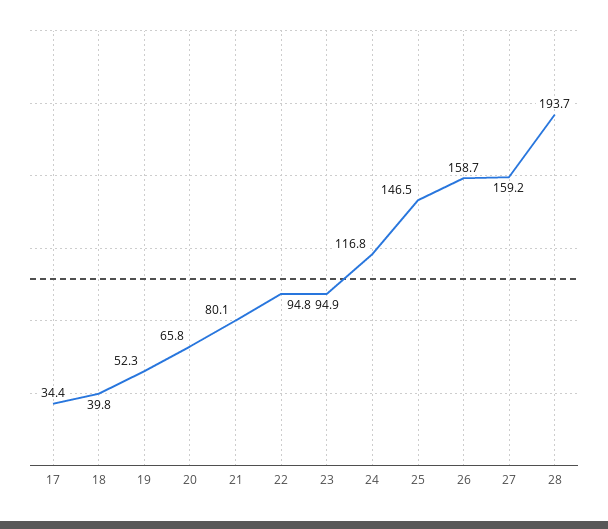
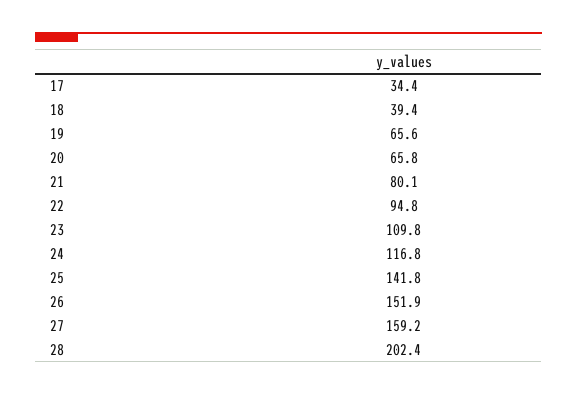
  {
    "17": 34.4,
-   "18": 39.8,
+   "18": 39.4,
-   "19": 52.3,
+   "19": 65.6,
    "20": 65.8,
    "21": 80.1,
    "22": 94.8,
-   "23": 94.9,
+   "23": 109.8,
    "24": 116.8,
-   "25": 146.5,
+   "25": 141.8,
-   "26": 158.7,
+   "26": 151.9,
    "27": 159.2,
-   "28": 193.7
+   "28": 202.4
  }

